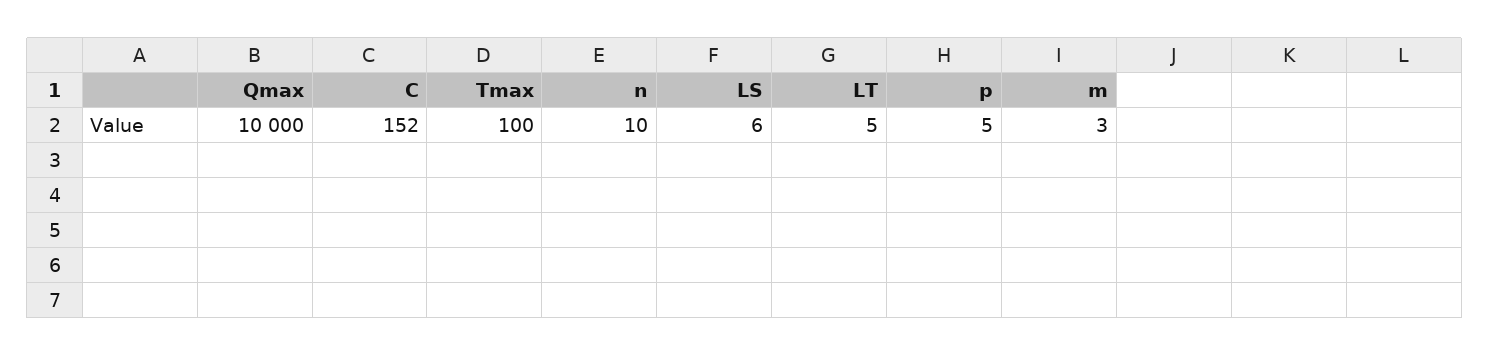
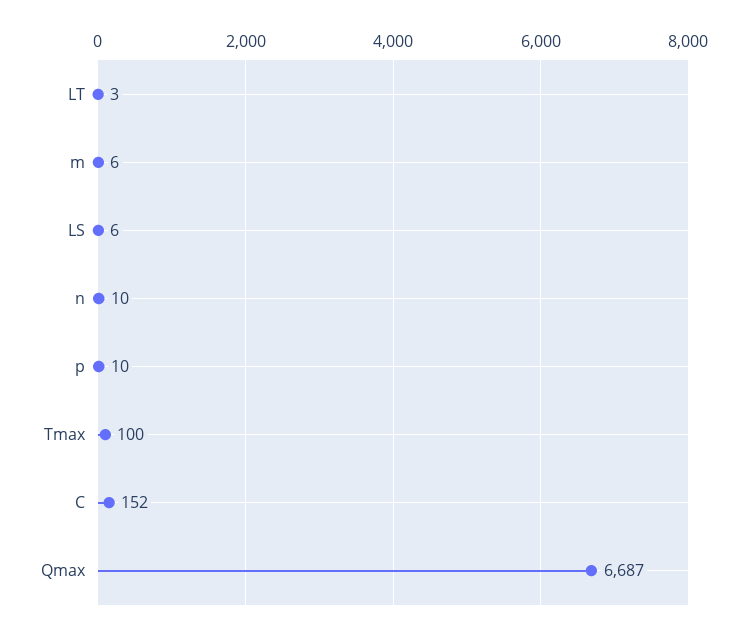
  {
-   "Qmax": 10000,
+   "Qmax": 6687,
    "C": 152,
    "Tmax": 100,
    "n": 10,
    "LS": 6,
-   "LT": 5,
+   "LT": 3,
-   "p": 5,
+   "p": 10,
-   "m": 3
+   "m": 6
  }

